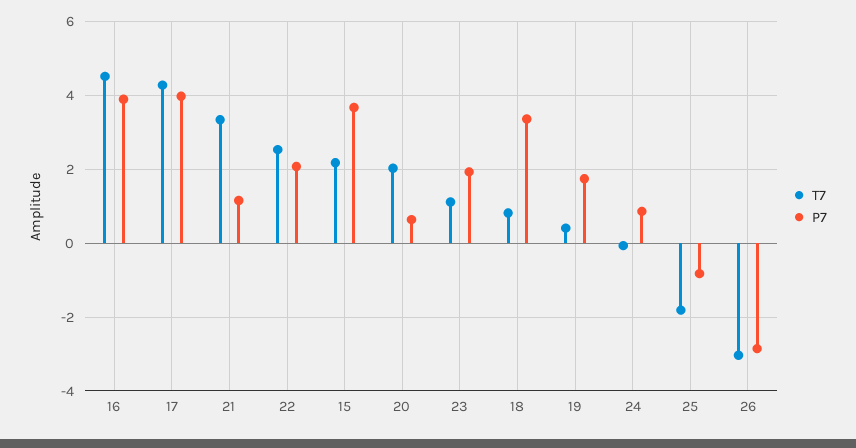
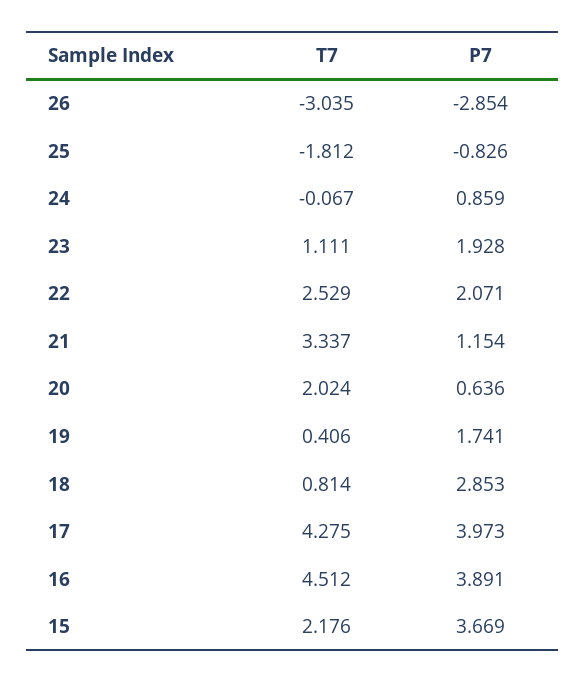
  {
    "T7": {
      "16": 4.512,
      "17": 4.275,
      "21": 3.337,
      "22": 2.529,
      "15": 2.176,
      "20": 2.024,
      "23": 1.111,
      "18": 0.814,
      "19": 0.406,
      "24": -0.067,
      "25": -1.812,
      "26": -3.035
    },
    "P7": {
      "16": 3.891,
      "17": 3.973,
      "21": 1.154,
      "22": 2.071,
      "15": 3.669,
      "20": 0.636,
      "23": 1.928,
-     "18": 3.4,
+     "18": 2.853,
      "19": 1.741,
      "24": 0.859,
      "25": -0.826,
      "26": -2.854
    }
  }

